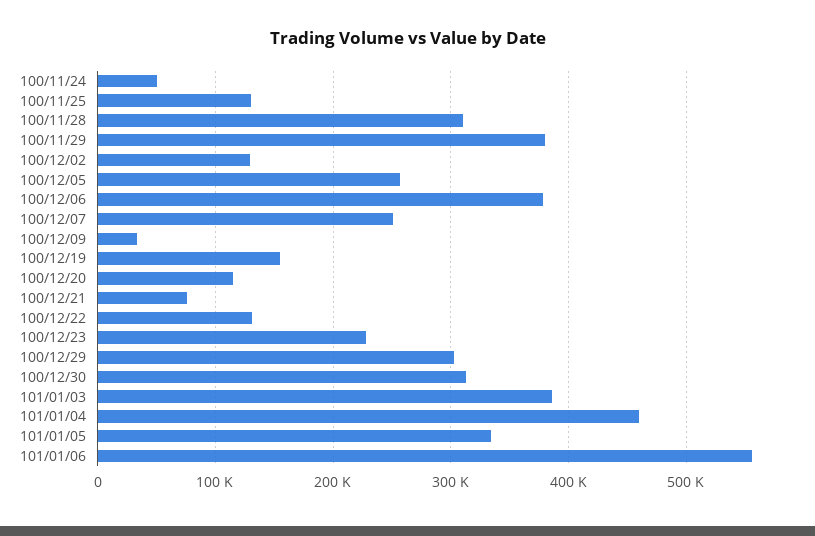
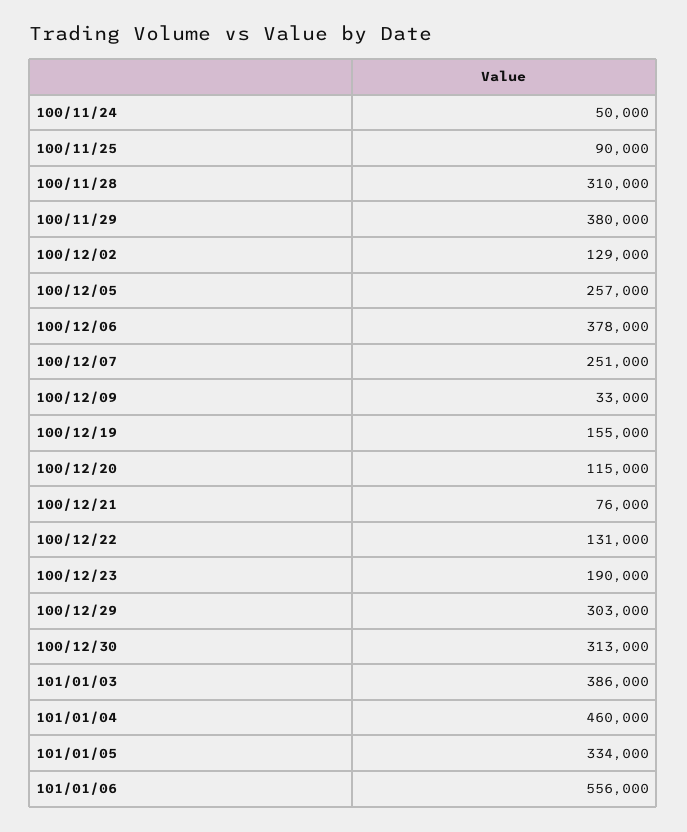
  {
    "100/11/24": 50000,
-   "100/11/25": 130000,
+   "100/11/25": 90000,
    "100/11/28": 310000,
    "100/11/29": 380000,
    "100/12/02": 129000,
    "100/12/05": 257000,
    "100/12/06": 378000,
    "100/12/07": 251000,
    "100/12/09": 33000,
    "100/12/19": 155000,
    "100/12/20": 115000,
    "100/12/21": 76000,
    "100/12/22": 131000,
-   "100/12/23": 230000,
+   "100/12/23": 190000,
    "100/12/29": 303000,
    "100/12/30": 313000,
    "101/01/03": 386000,
    "101/01/04": 460000,
    "101/01/05": 334000,
    "101/01/06": 556000
  }

